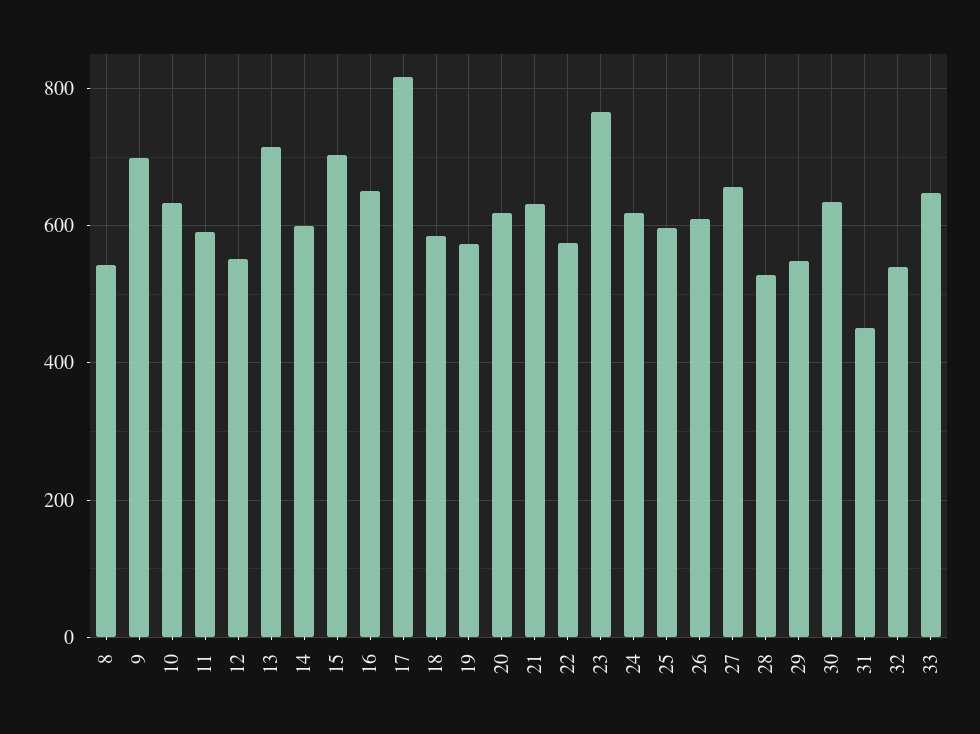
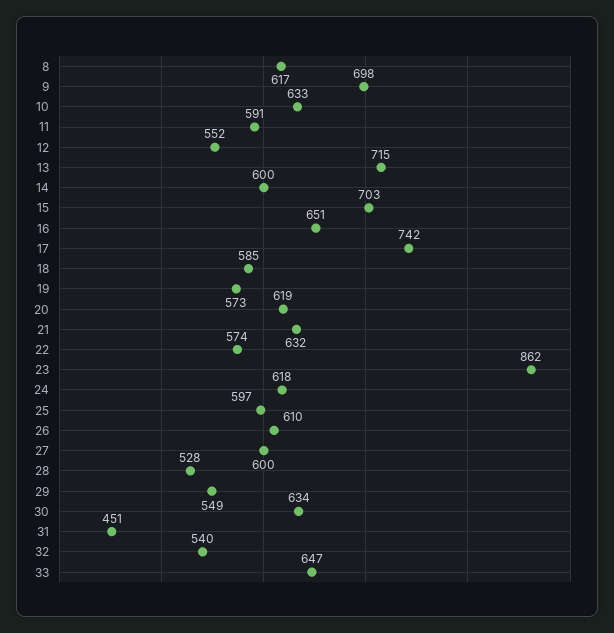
  {
-   "8": 540,
+   "8": 617,
    "9": 698,
    "10": 633,
    "11": 591,
    "12": 552,
    "13": 715,
    "14": 600,
    "15": 703,
    "16": 651,
-   "17": 820,
+   "17": 742,
    "18": 585,
    "19": 573,
    "20": 619,
    "21": 632,
    "22": 574,
-   "23": 760,
+   "23": 862,
    "24": 618,
    "25": 597,
    "26": 610,
-   "27": 660,
+   "27": 600,
    "28": 528,
    "29": 549,
    "30": 634,
    "31": 451,
    "32": 540,
    "33": 647
  }

